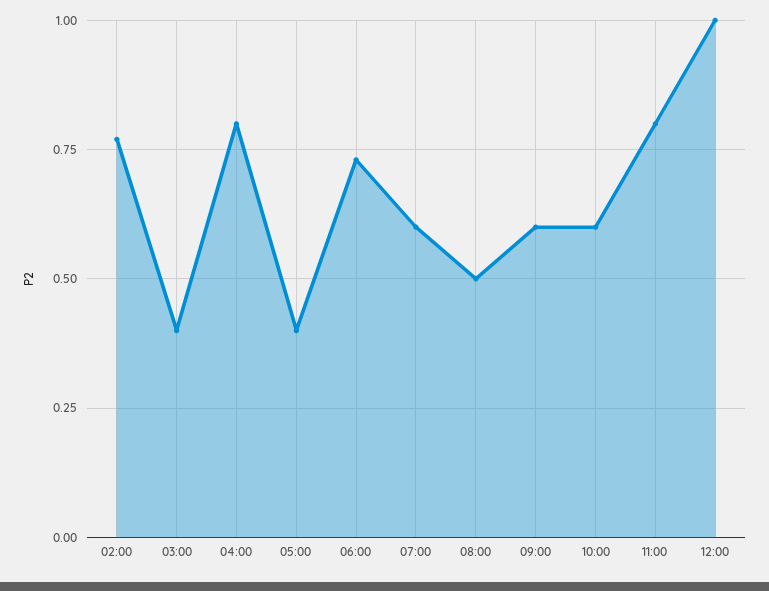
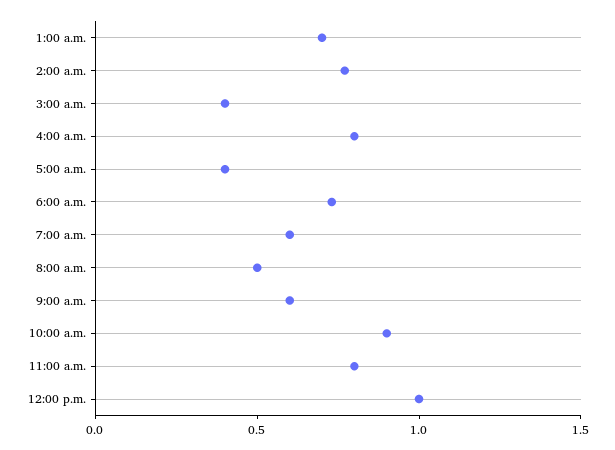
  {
    "02:00": 0.75,
    "03:00": 0.4,
    "04:00": 0.8,
    "05:00": 0.4,
    "06:00": 0.75,
    "07:00": 0.6,
    "08:00": 0.5,
    "09:00": 0.6,
-   "10:00": 0.6,
+   "10:00": 0.9,
    "11:00": 0.8,
-   "12:00": 1
+   "12:00": 1,
+   "1:00 a.m.": 0.7
  }

